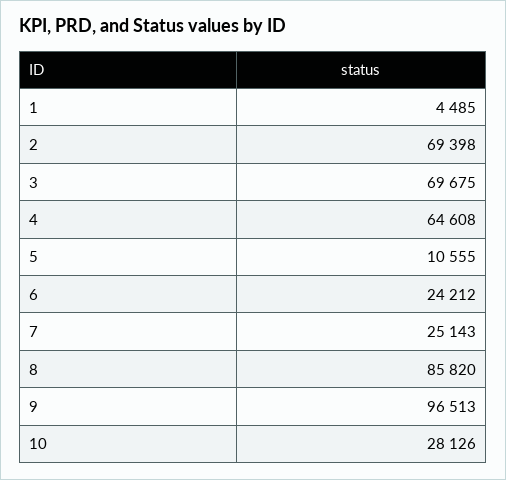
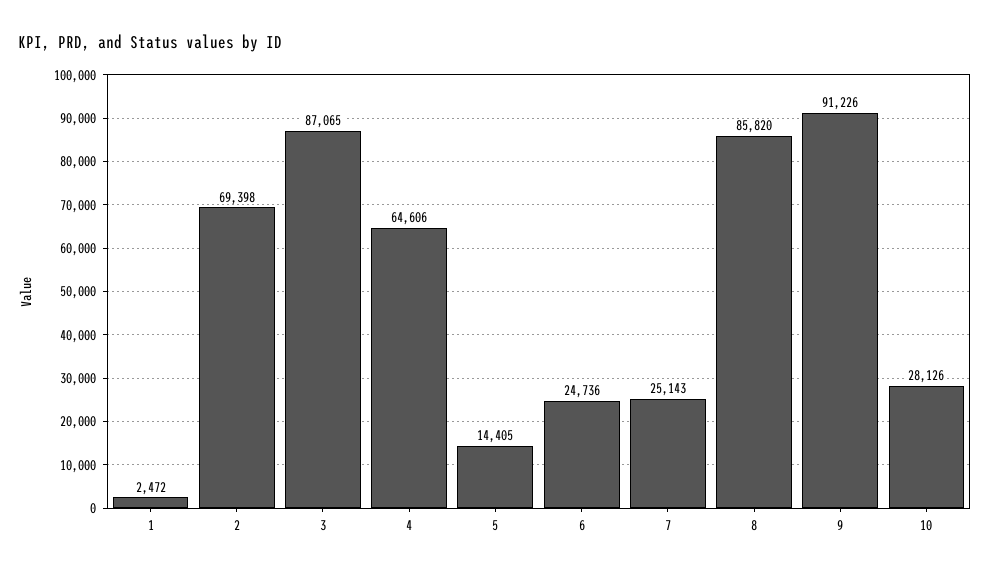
  {
-   "1": 4485,
+   "1": 2472,
    "2": 69398,
-   "3": 69675,
+   "3": 87065,
-   "4": 64608,
+   "4": 64606,
-   "5": 10555,
+   "5": 14405,
-   "6": 24212,
+   "6": 24736,
    "7": 25143,
    "8": 85820,
-   "9": 96513,
+   "9": 91226,
    "10": 28126
  }

